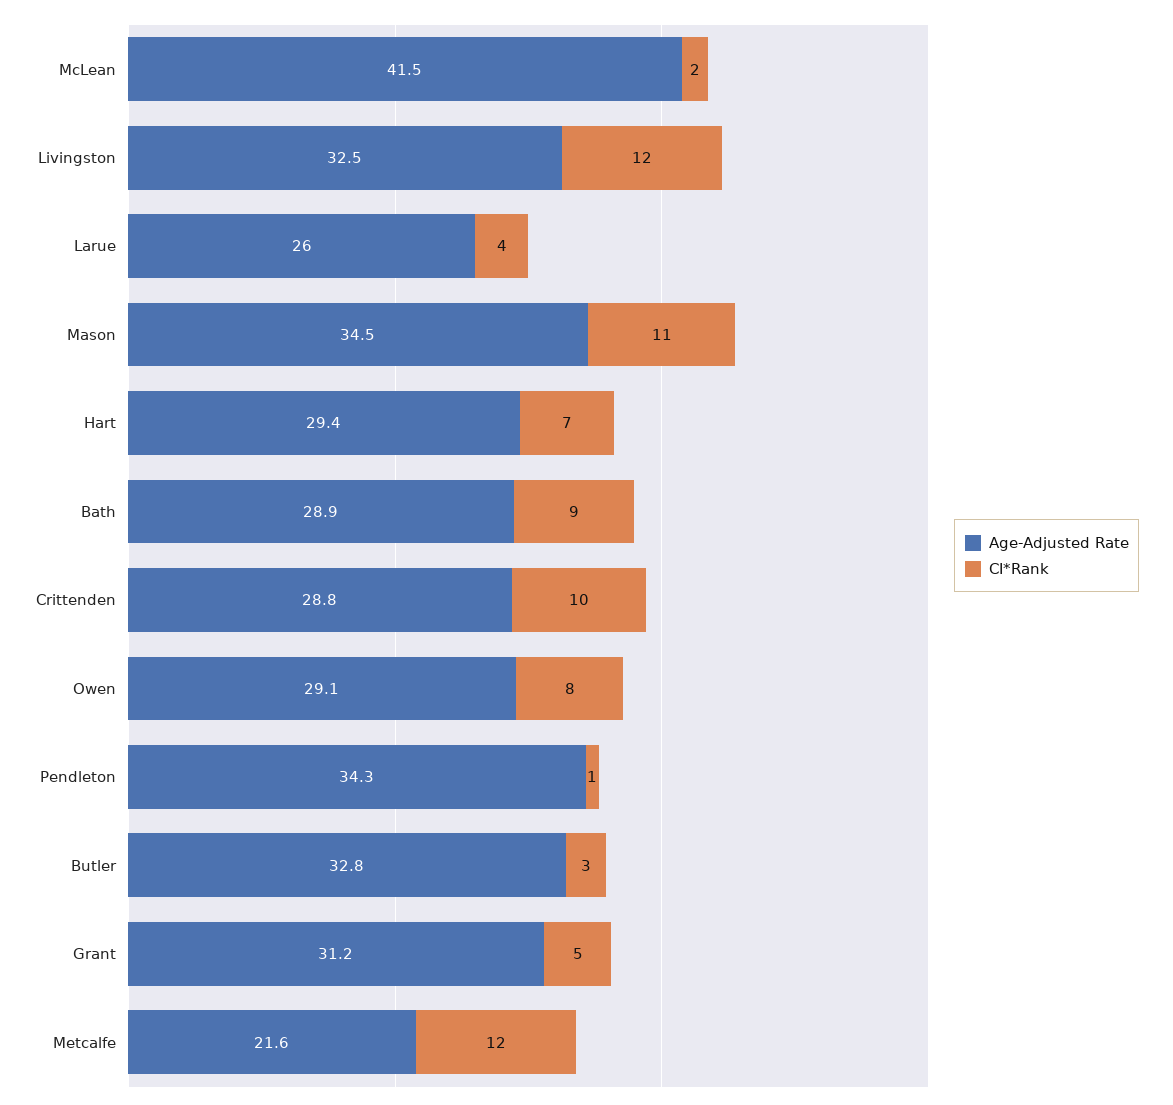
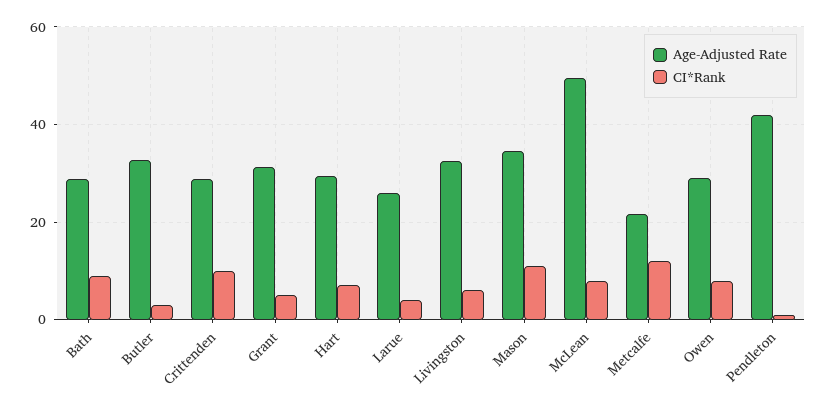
  {
    "Age-Adjusted Rate": {
-     "McLean": 41.5,
+     "McLean": 50,
      "Livingston": 32.5,
      "Larue": 26,
      "Mason": 34.5,
      "Hart": 29.4,
      "Bath": 28.9,
      "Crittenden": 28.8,
      "Owen": 29.1,
-     "Pendleton": 34.3,
+     "Pendleton": 42,
      "Butler": 32.8,
      "Grant": 31.2,
      "Metcalfe": 21.6
    },
    "CI*Rank": {
-     "McLean": 2,
+     "McLean": 8,
-     "Livingston": 12,
+     "Livingston": 6,
      "Larue": 4,
      "Mason": 11,
      "Hart": 7,
      "Bath": 9,
      "Crittenden": 10,
      "Owen": 8,
      "Pendleton": 1,
      "Butler": 3,
      "Grant": 5,
      "Metcalfe": 12
    }
  }

